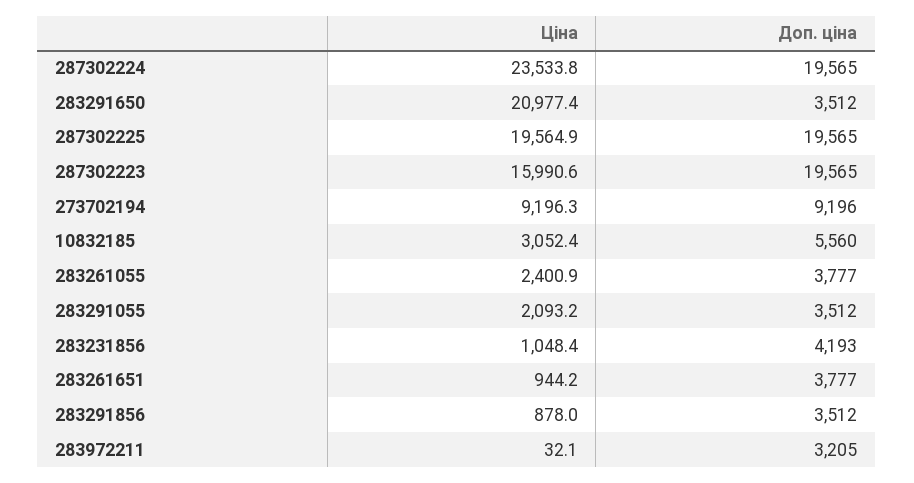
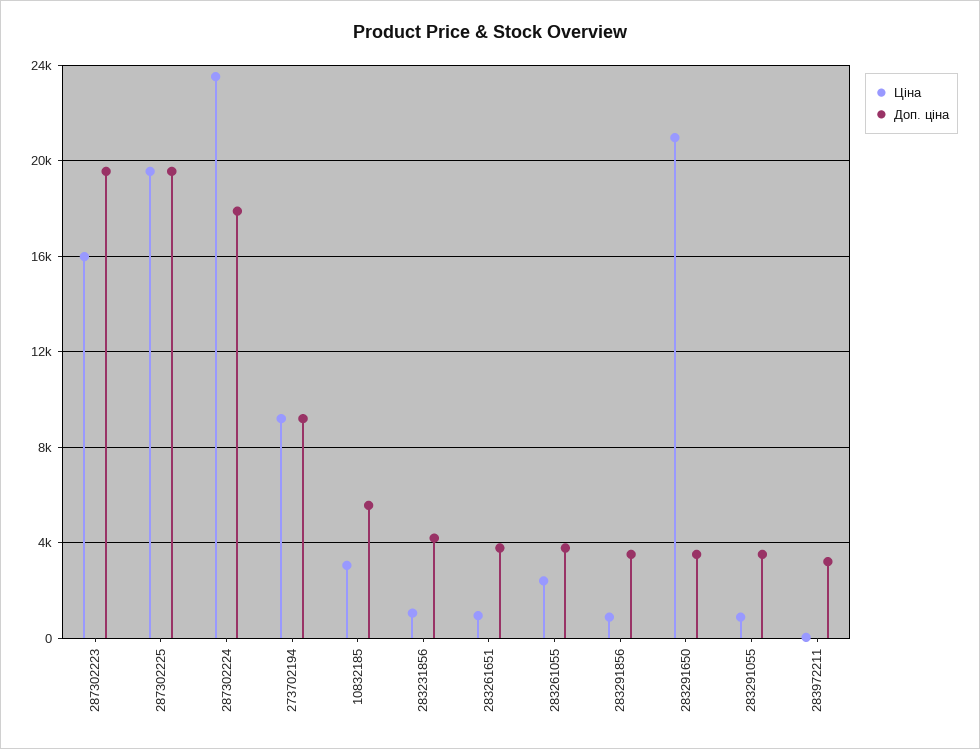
  {
    "Ціна": {
      "287302224": 23533.8,
      "283291650": 20977.4,
      "287302225": 19564.9,
      "287302223": 15990.6,
      "273702194": 9196.3,
      "10832185": 3052.4,
      "283261055": 2400.9,
-     "283291055": 2093.2,
+     "283291055": 1000,
      "283231856": 1048.4,
      "283261651": 944.2,
      "283291856": 878,
      "283972211": 32.1
    },
    "Доп. ціна": {
-     "287302224": 19565,
+     "287302224": 18000,
      "283291650": 3512,
      "287302225": 19565,
      "287302223": 19565,
      "273702194": 9196,
      "10832185": 5560,
      "283261055": 3777,
      "283291055": 3512,
      "283231856": 4193,
      "283261651": 3777,
      "283291856": 3512,
      "283972211": 3205
    }
  }

